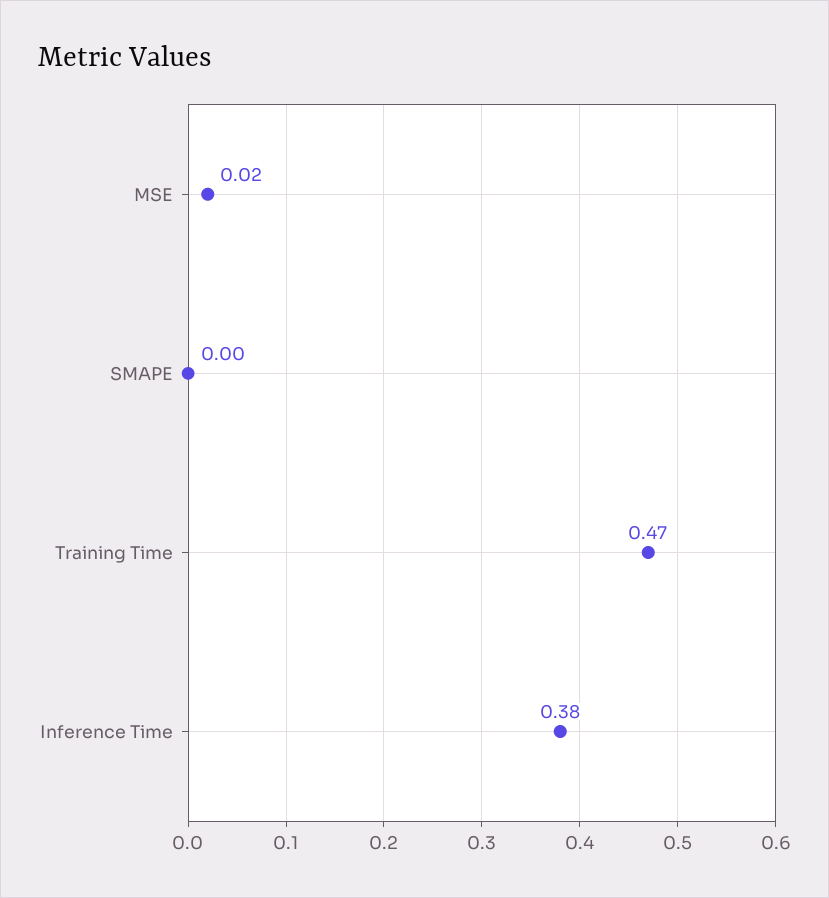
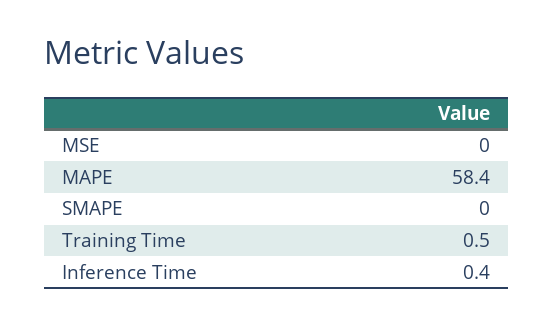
  {
    "MSE": 0.02,
    "SMAPE": 0,
    "Training Time": 0.47,
-   "Inference Time": 0.38
+   "Inference Time": 0.38,
+   "MAPE": 58.4
  }

